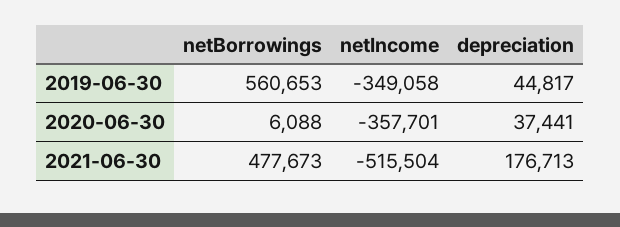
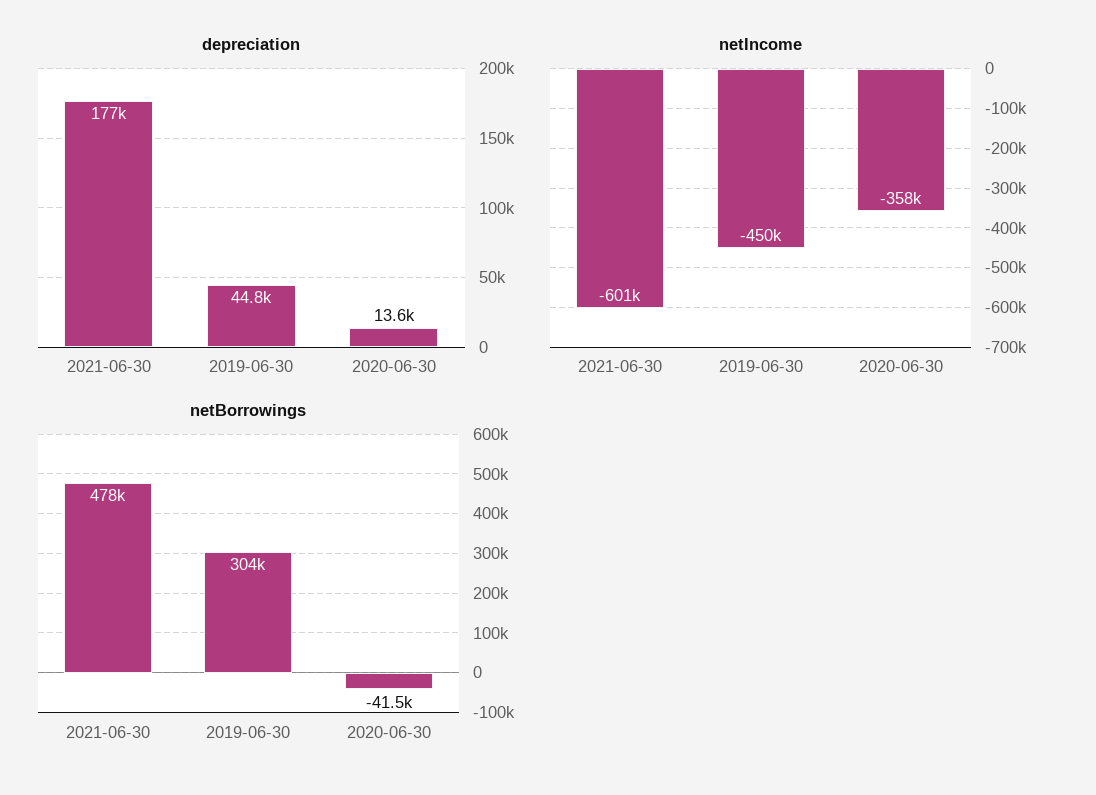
  {
    "netBorrowings": {
-     "2019-06-30": 560653,
+     "2019-06-30": 304000,
-     "2020-06-30": 6088,
+     "2020-06-30": -41500,
      "2021-06-30": 477673
    },
    "netIncome": {
-     "2019-06-30": -349058,
+     "2019-06-30": -450000,
      "2020-06-30": -357701,
-     "2021-06-30": -515504
+     "2021-06-30": -601000
    },
    "depreciation": {
      "2019-06-30": 44817,
-     "2020-06-30": 37441,
+     "2020-06-30": 13600,
      "2021-06-30": 176713
    }
  }

